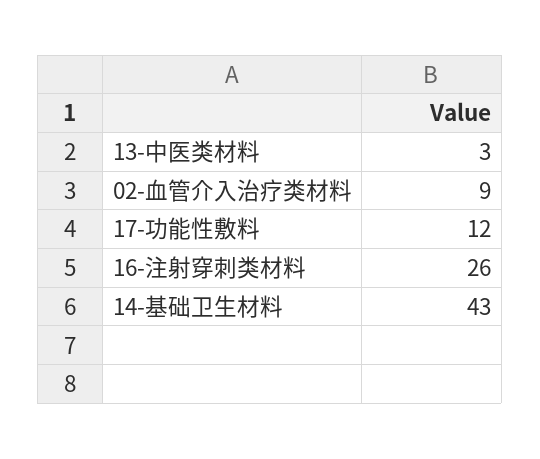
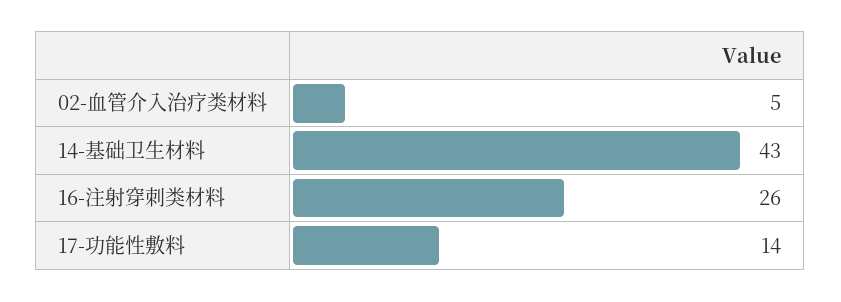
  {
-   "13-中医类材料": 3,
-   "02-血管介入治疗类材料": 9,
+   "02-血管介入治疗类材料": 5,
-   "17-功能性敷料": 12,
+   "17-功能性敷料": 14,
    "16-注射穿刺类材料": 26,
    "14-基础卫生材料": 43
  }

